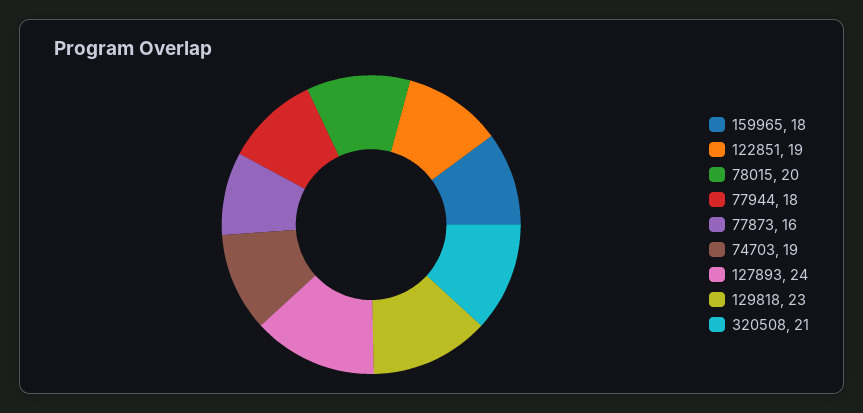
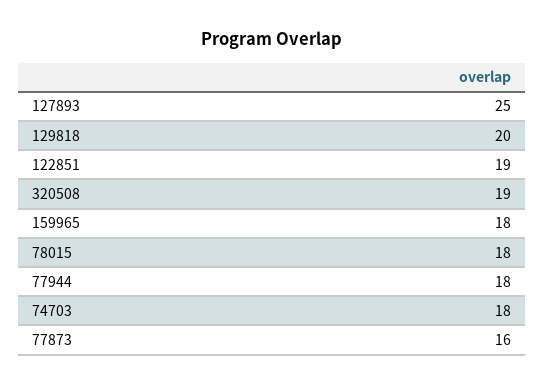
  {
    "159965": 18,
    "122851": 19,
-   "78015": 20,
+   "78015": 18,
    "77944": 18,
    "77873": 16,
-   "74703": 19,
+   "74703": 18,
-   "127893": 24,
+   "127893": 25,
-   "129818": 23,
+   "129818": 20,
-   "320508": 21
+   "320508": 19
  }

